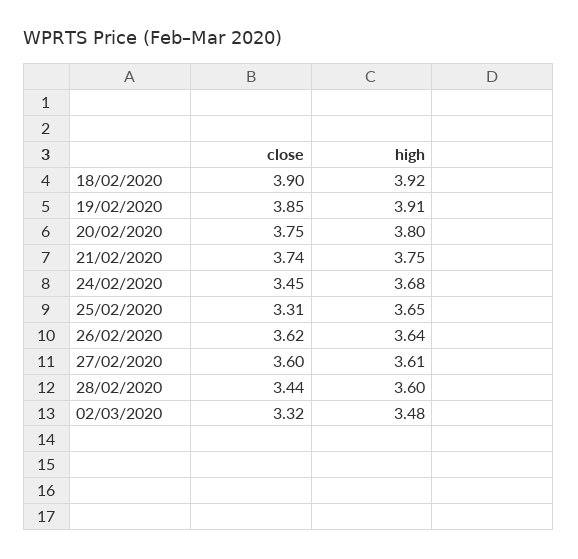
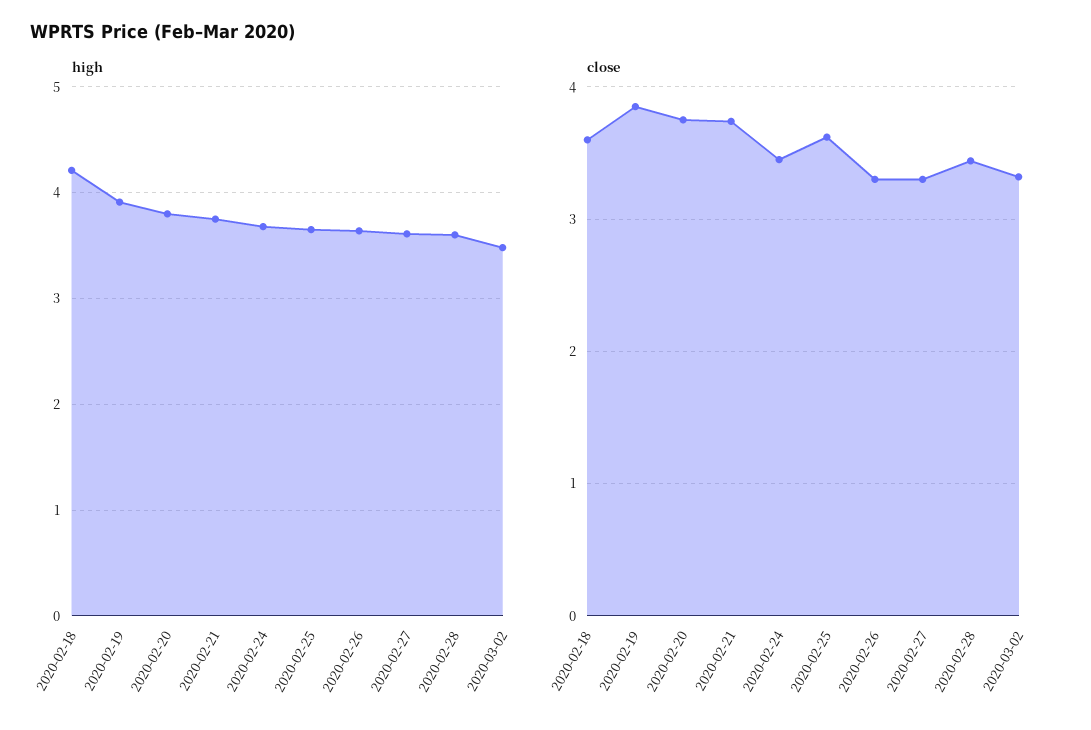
  {
    "close": {
-     "18/02/2020": 3.9,
+     "18/02/2020": 3.6,
      "19/02/2020": 3.85,
      "20/02/2020": 3.75,
      "21/02/2020": 3.74,
      "24/02/2020": 3.45,
-     "25/02/2020": 3.31,
+     "25/02/2020": 3.6,
-     "26/02/2020": 3.62,
+     "26/02/2020": 3.3,
-     "27/02/2020": 3.6,
+     "27/02/2020": 3.3,
      "28/02/2020": 3.44,
      "02/03/2020": 3.32
    },
    "high": {
-     "18/02/2020": 3.92,
+     "18/02/2020": 4.2,
      "19/02/2020": 3.91,
      "20/02/2020": 3.8,
      "21/02/2020": 3.75,
      "24/02/2020": 3.68,
      "25/02/2020": 3.65,
      "26/02/2020": 3.64,
      "27/02/2020": 3.61,
      "28/02/2020": 3.6,
      "02/03/2020": 3.48
    }
  }

